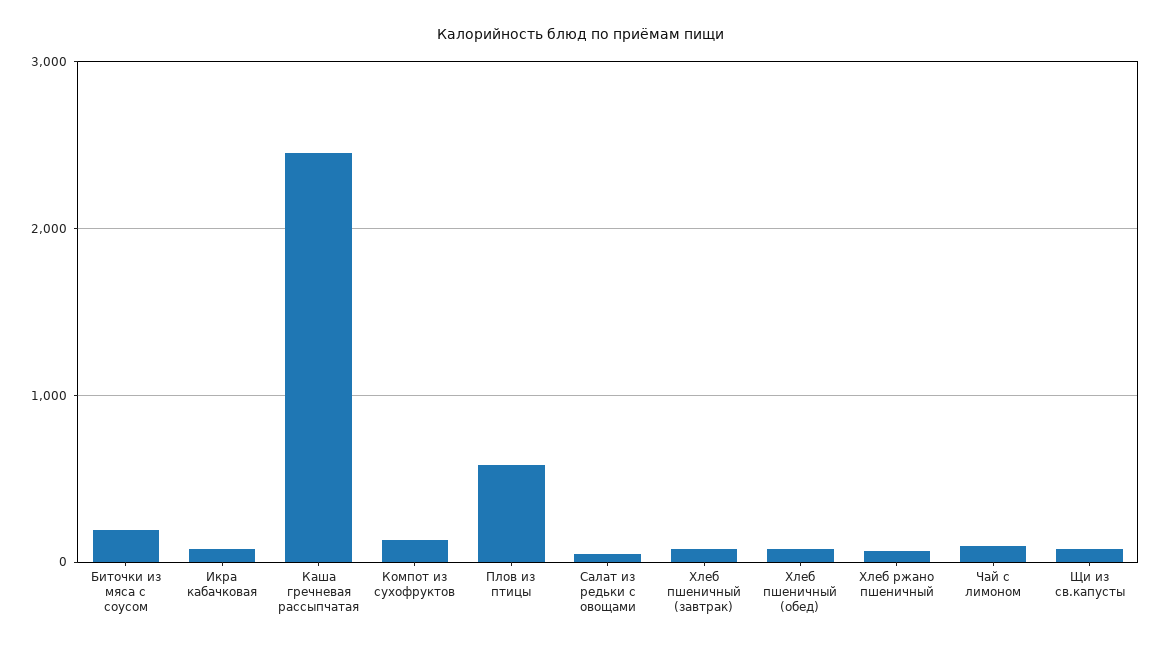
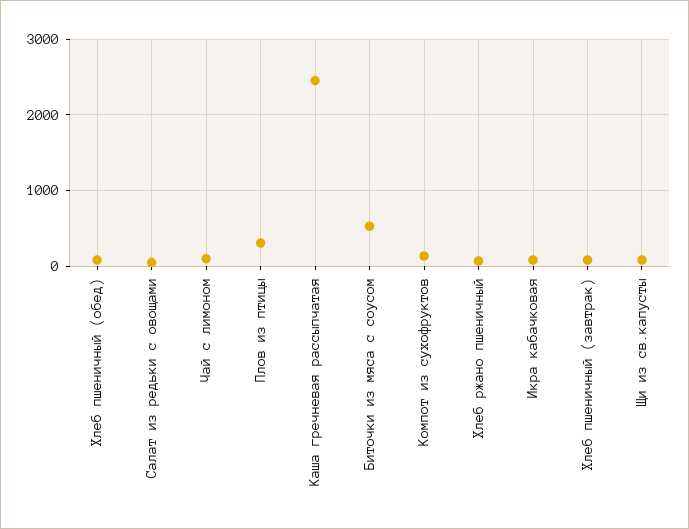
  {
-   "Биточки из мяса с соусом": 200,
+   "Биточки из мяса с соусом": 500,
    "Икра кабачковая": 100,
    "Каша гречневая рассыпчатая": 2500,
    "Компот из сухофруктов": 100,
-   "Плов из птицы": 600,
+   "Плов из птицы": 300,
    "Салат из редьки с овощами": 0,
    "Хлеб пшеничный (завтрак)": 100,
    "Хлеб пшеничный (обед)": 100,
    "Хлеб ржано пшеничный": 100,
    "Чай с лимоном": 100,
    "Щи из св.капусты": 100
  }

